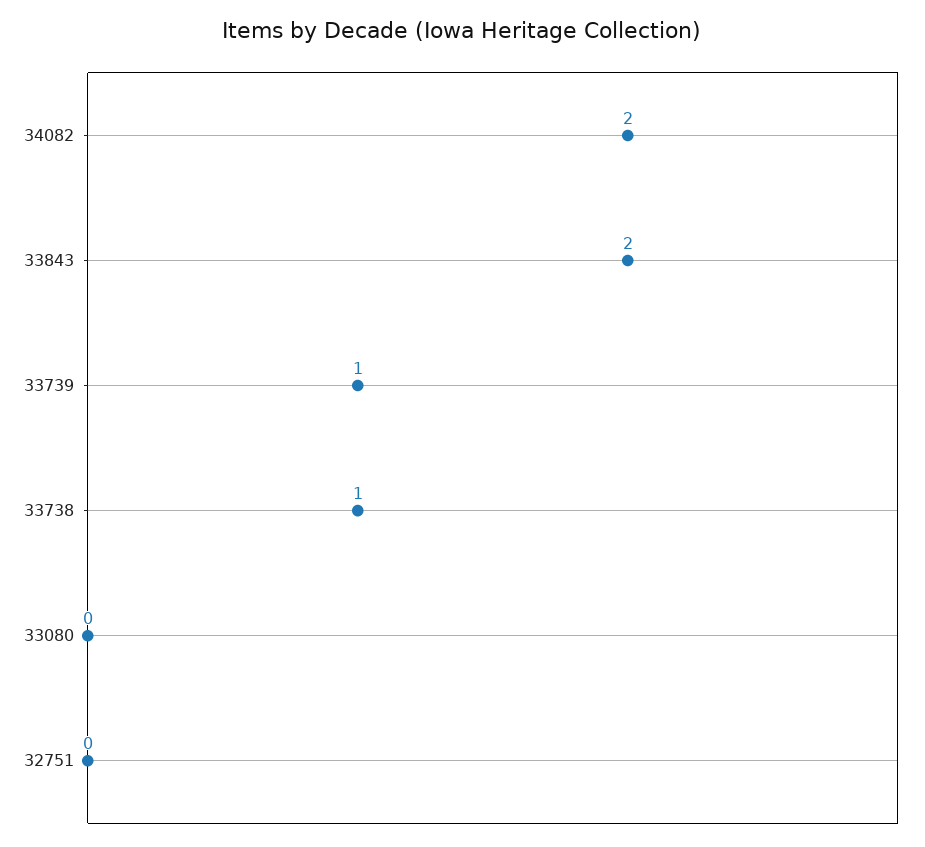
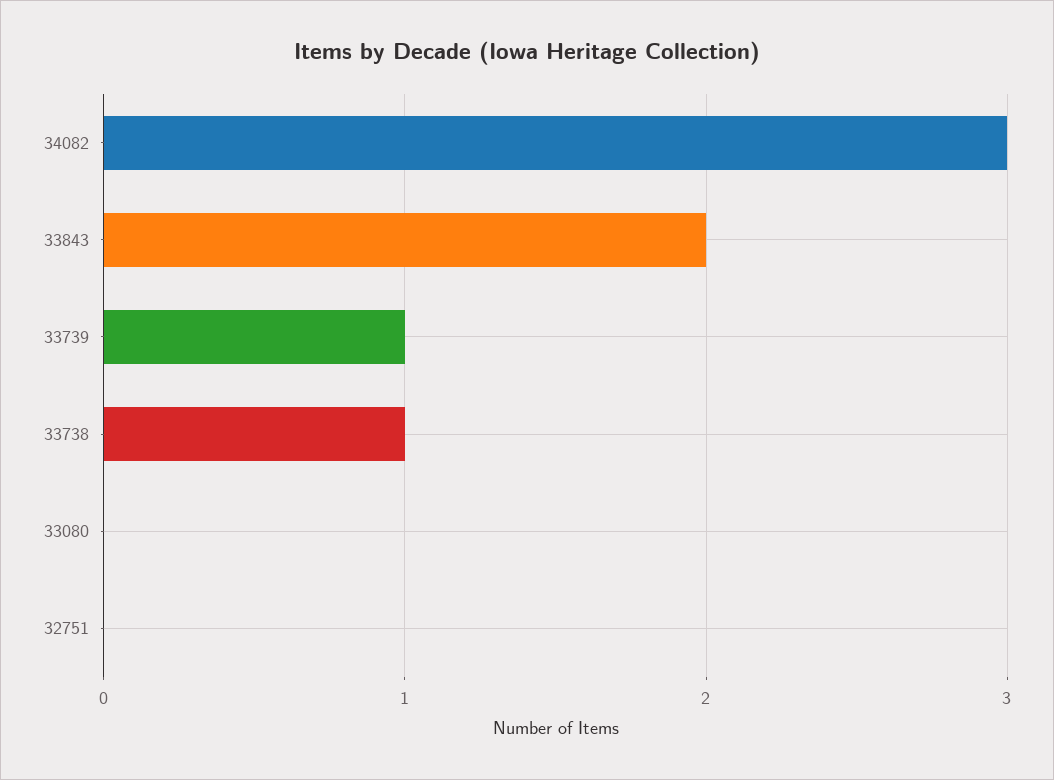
  {
-   "34082": 2,
+   "34082": 3,
    "33843": 2,
    "33739": 1,
    "33738": 1,
    "33080": 0,
    "32751": 0
  }

